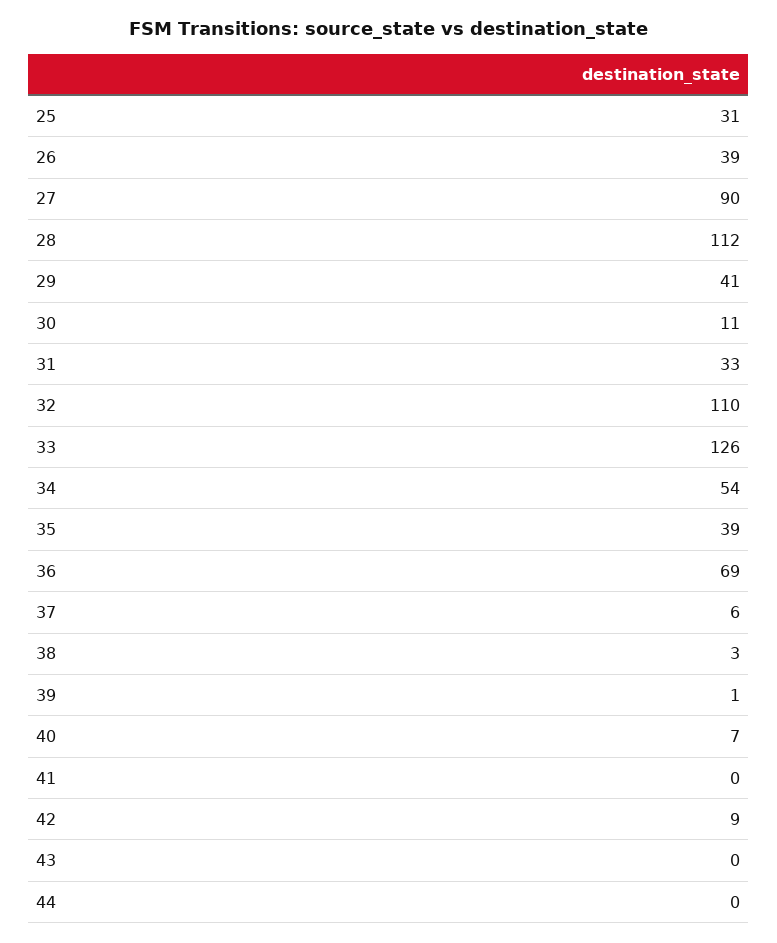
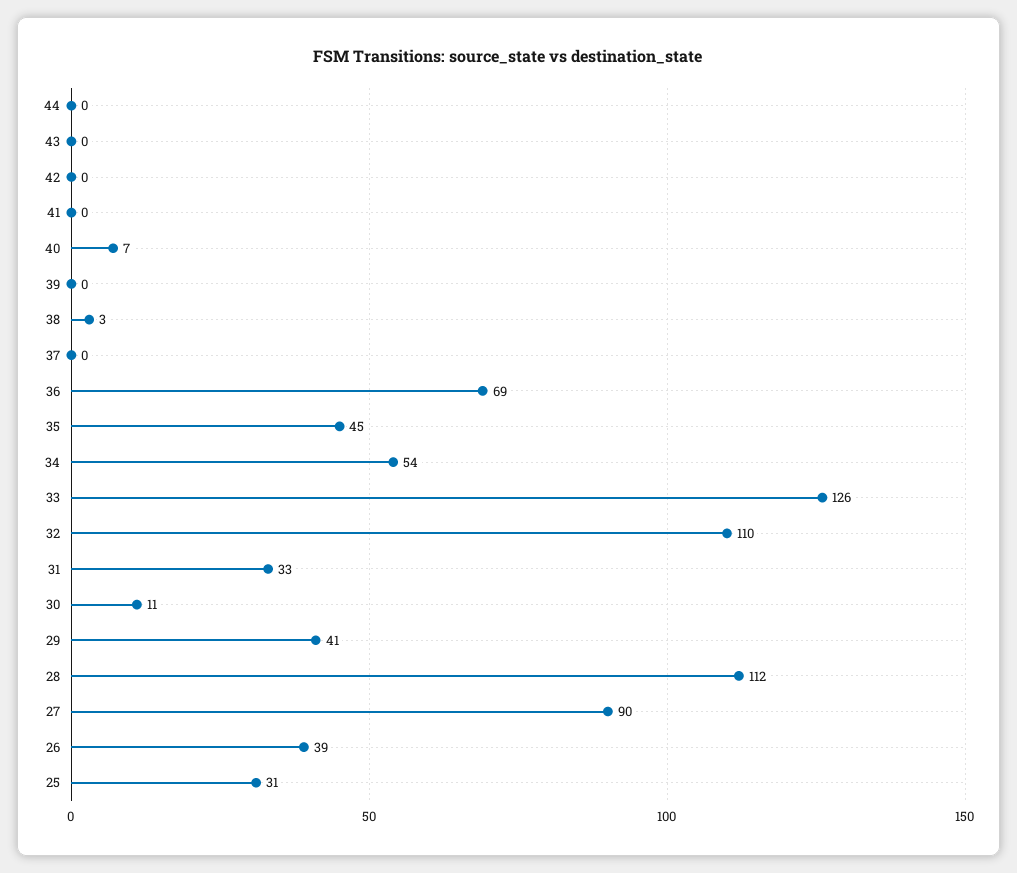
  {
    "25": 31,
    "26": 39,
    "27": 90,
    "28": 112,
    "29": 41,
    "30": 11,
    "31": 33,
    "32": 110,
    "33": 126,
    "34": 54,
-   "35": 39,
+   "35": 45,
    "36": 69,
-   "37": 6,
+   "37": 0,
    "38": 3,
-   "39": 1,
+   "39": 0,
    "40": 7,
    "41": 0,
-   "42": 9,
+   "42": 0,
    "43": 0,
    "44": 0
  }

